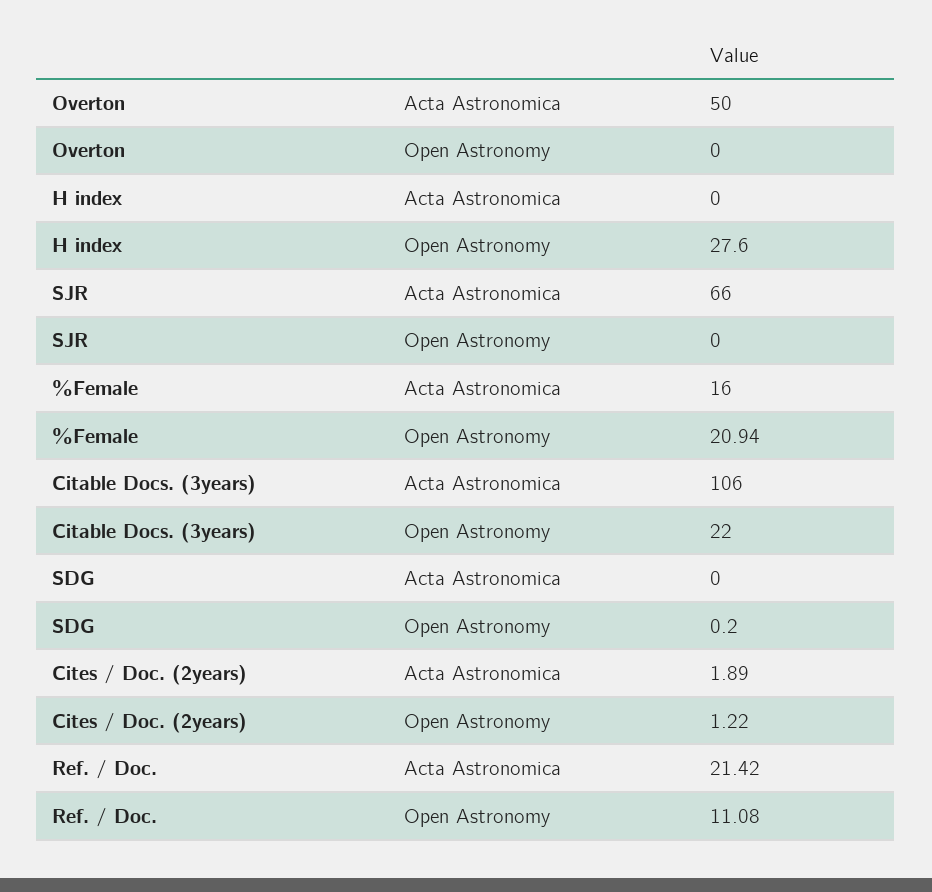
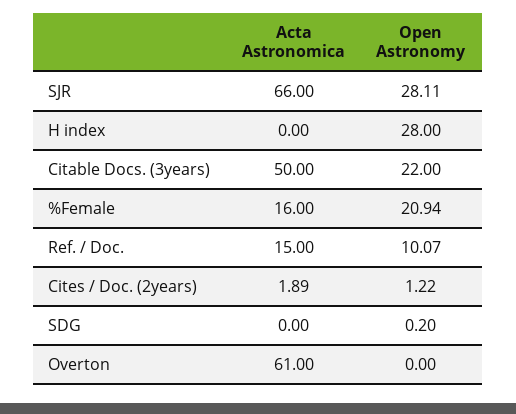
  {
    "Overton": {
-     "Acta Astronomica": 50,
+     "Acta Astronomica": 61,
      "Open Astronomy": 0
    },
    "H index": {
      "Acta Astronomica": 0,
-     "Open Astronomy": 27.6
+     "Open Astronomy": 28
    },
    "SJR": {
      "Acta Astronomica": 66,
-     "Open Astronomy": 0
+     "Open Astronomy": 28.11
    },
    "%Female": {
      "Acta Astronomica": 16,
      "Open Astronomy": 20.94
    },
    "Citable Docs. (3years)": {
-     "Acta Astronomica": 106,
+     "Acta Astronomica": 50,
      "Open Astronomy": 22
    },
    "SDG": {
      "Acta Astronomica": 0,
      "Open Astronomy": 0.2
    },
    "Cites / Doc. (2years)": {
      "Acta Astronomica": 1.89,
      "Open Astronomy": 1.22
    },
    "Ref. / Doc.": {
-     "Acta Astronomica": 21.42,
+     "Acta Astronomica": 15,
-     "Open Astronomy": 11.08
+     "Open Astronomy": 10.07
    }
  }

